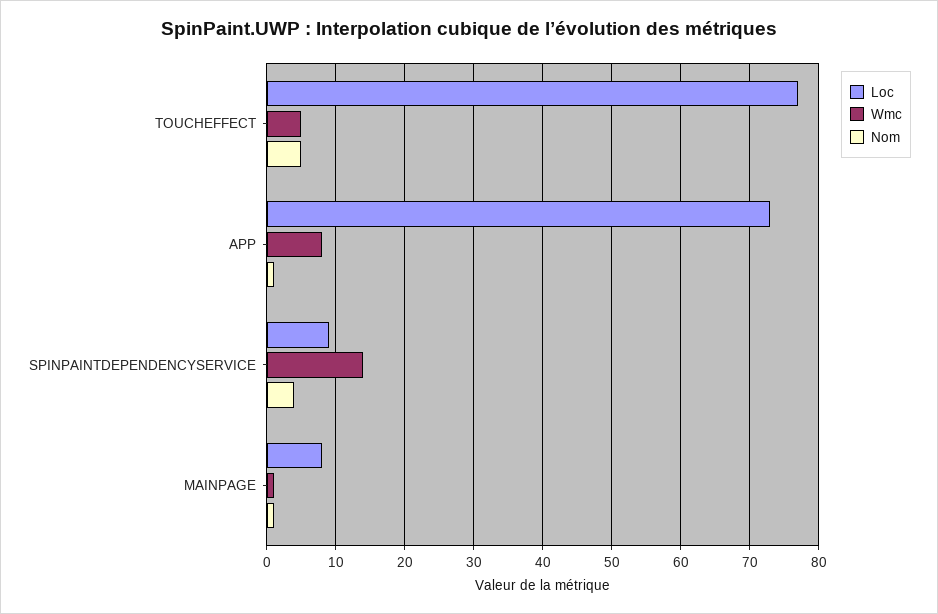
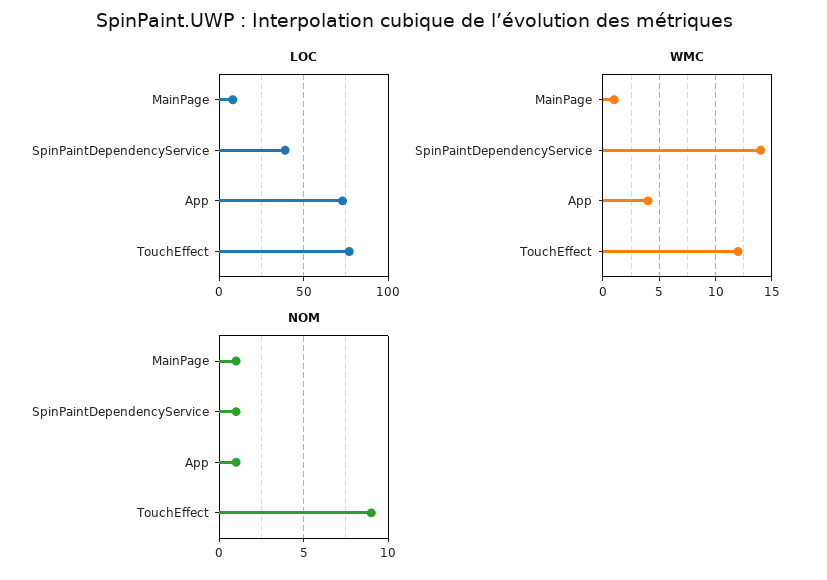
  {
    "Loc": {
      "TOUCHEFFECT": 77,
      "APP": 73,
-     "SPINPAINTDEPENDENCYSERVICE": 9,
+     "SPINPAINTDEPENDENCYSERVICE": 40,
      "MAINPAGE": 8
    },
    "Wmc": {
-     "TOUCHEFFECT": 5,
+     "TOUCHEFFECT": 12,
-     "APP": 8,
+     "APP": 4,
      "SPINPAINTDEPENDENCYSERVICE": 14,
      "MAINPAGE": 1
    },
    "Nom": {
-     "TOUCHEFFECT": 5,
+     "TOUCHEFFECT": 9,
      "APP": 1,
-     "SPINPAINTDEPENDENCYSERVICE": 4,
+     "SPINPAINTDEPENDENCYSERVICE": 1,
      "MAINPAGE": 1
    }
  }

